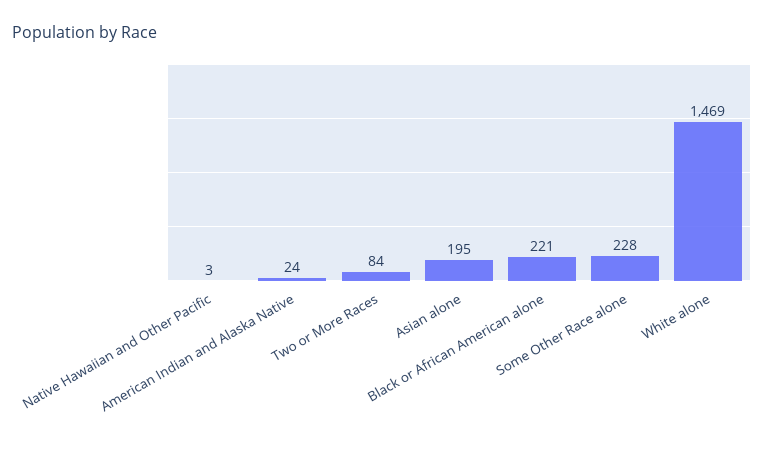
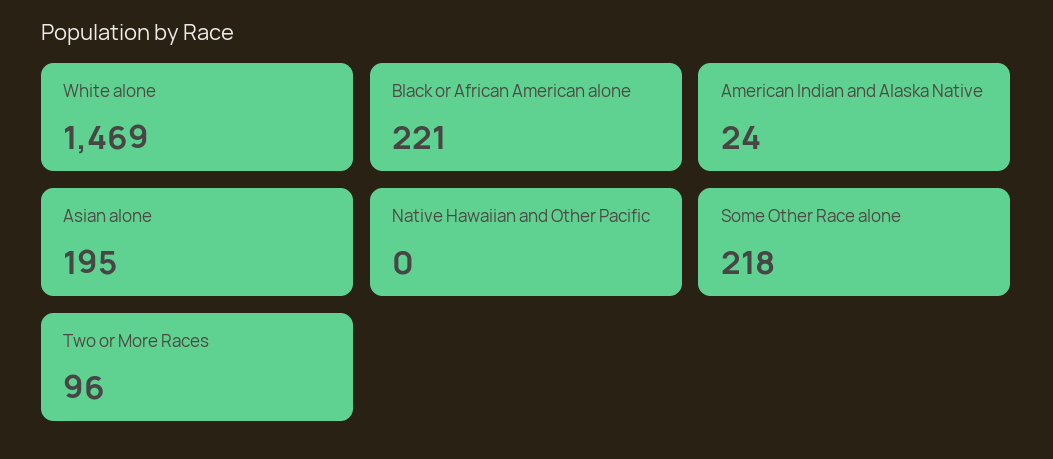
  {
-   "Native Hawaiian and Other Pacific": 3,
+   "Native Hawaiian and Other Pacific": 0,
    "American Indian and Alaska Native": 24,
-   "Two or More Races": 84,
+   "Two or More Races": 96,
    "Asian alone": 195,
    "Black or African American alone": 221,
-   "Some Other Race alone": 228,
+   "Some Other Race alone": 218,
    "White alone": 1469
  }

